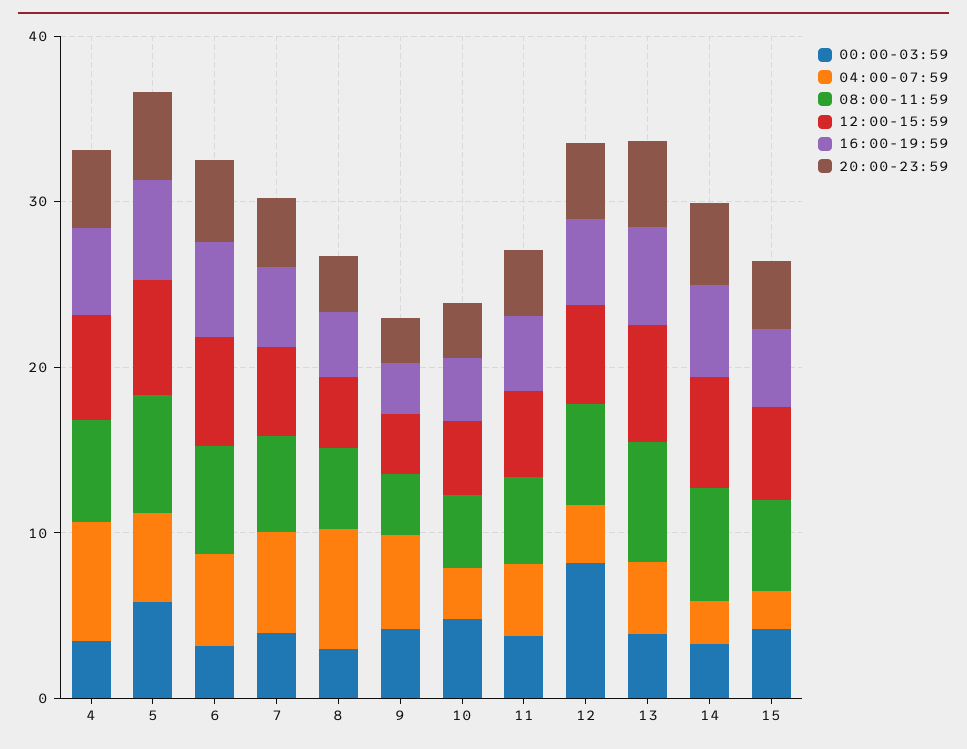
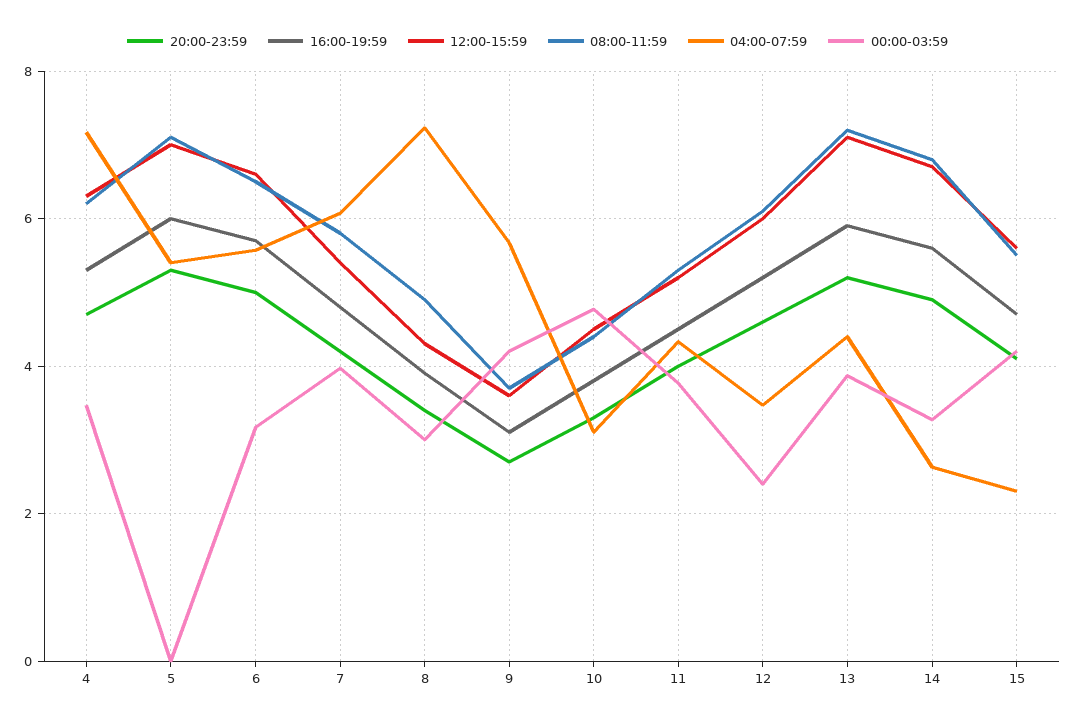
  {
    "00:00-03:59": {
      "4": 3.4,
-     "5": 6,
+     "5": 0,
      "6": 3.2,
      "7": 4,
      "8": 3,
      "9": 4.2,
      "10": 4.8,
      "11": 3.8,
-     "12": 8,
+     "12": 2.4,
      "13": 3.8,
      "14": 3.2,
      "15": 4.2
    },
    "04:00-07:59": {
      "4": 7.2,
      "5": 5.4,
      "6": 5.6,
      "7": 6,
      "8": 7.2,
      "9": 5.6,
      "10": 3.2,
      "11": 4.4,
      "12": 3.4,
      "13": 4.4,
      "14": 2.6,
      "15": 2.4
    },
    "08:00-11:59": {
      "4": 6.2,
      "5": 7.2,
      "6": 6.6,
      "7": 5.8,
      "8": 5,
      "9": 3.8,
      "10": 4.4,
      "11": 5.4,
      "12": 6.2,
      "13": 7.2,
      "14": 6.8,
      "15": 5.6
    },
    "12:00-15:59": {
      "4": 6.4,
      "5": 7,
      "6": 6.6,
      "7": 5.4,
      "8": 4.4,
      "9": 3.6,
      "10": 4.6,
      "11": 5.2,
      "12": 6,
      "13": 7.2,
      "14": 6.8,
      "15": 5.6
    },
    "16:00-19:59": {
      "4": 5.4,
      "5": 6,
      "6": 5.8,
      "7": 4.8,
      "8": 4,
      "9": 3.2,
      "10": 3.8,
      "11": 4.6,
      "12": 5.2,
      "13": 6,
      "14": 5.6,
      "15": 4.8
    },
    "20:00-23:59": {
      "4": 4.8,
      "5": 5.4,
      "6": 5,
      "7": 4.2,
      "8": 3.4,
      "9": 2.8,
      "10": 3.4,
      "11": 4,
      "12": 4.6,
      "13": 5.2,
      "14": 5,
      "15": 4.2
    }
  }

